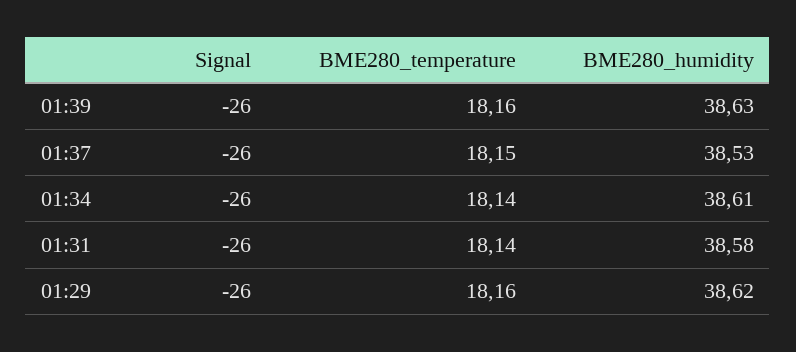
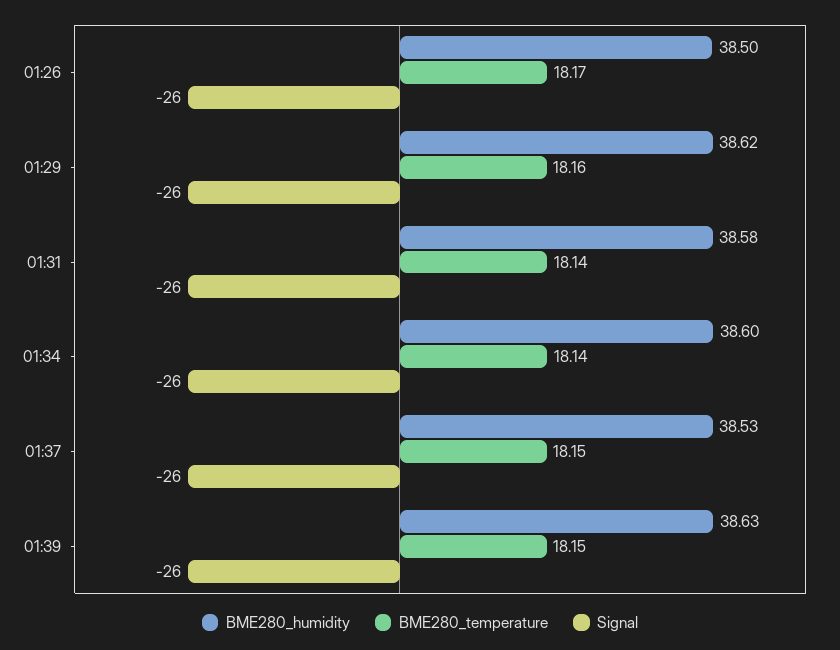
  {
    "Signal": {
      "01:39": -26,
      "01:37": -26,
      "01:34": -26,
      "01:31": -26,
-     "01:29": -26
+     "01:29": -26,
+     "01:26": -26
    },
    "BME280_temperature": {
-     "01:39": 18.16,
+     "01:39": 18.15,
      "01:37": 18.15,
      "01:34": 18.14,
      "01:31": 18.14,
-     "01:29": 18.16
+     "01:29": 18.16,
+     "01:26": 18.17
    },
    "BME280_humidity": {
      "01:39": 38.63,
      "01:37": 38.53,
-     "01:34": 38.61,
+     "01:34": 38.6,
      "01:31": 38.58,
-     "01:29": 38.62
+     "01:29": 38.62,
+     "01:26": 38.5
    }
  }

